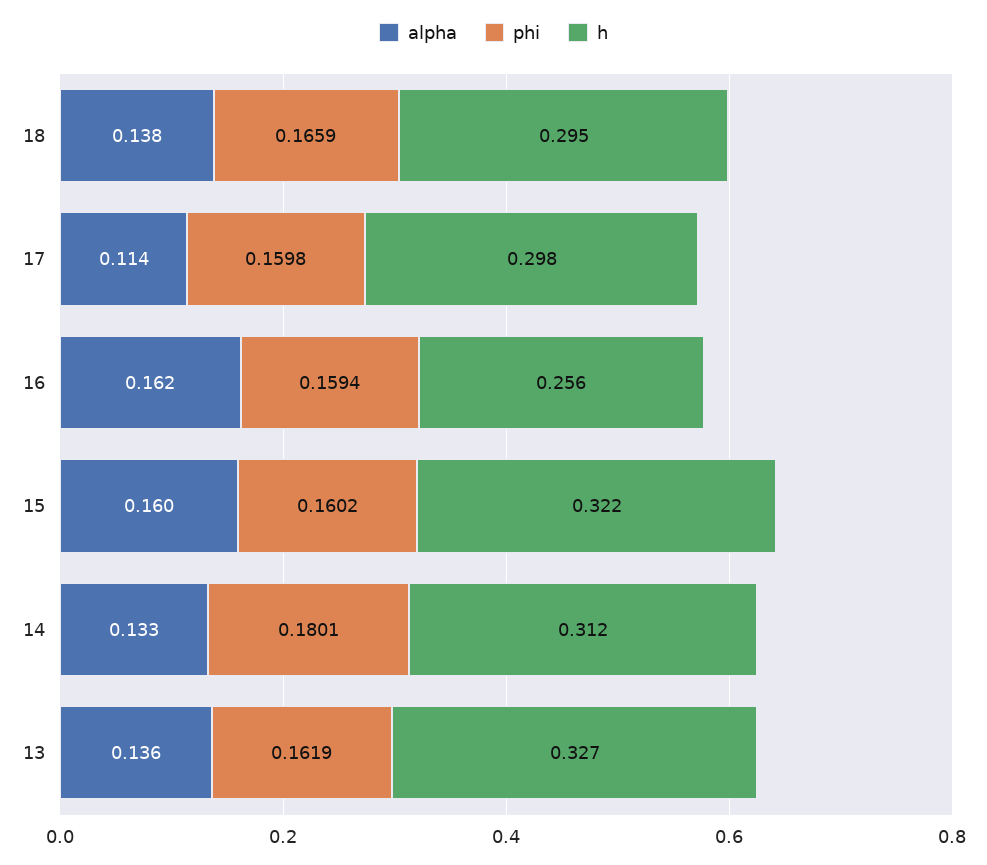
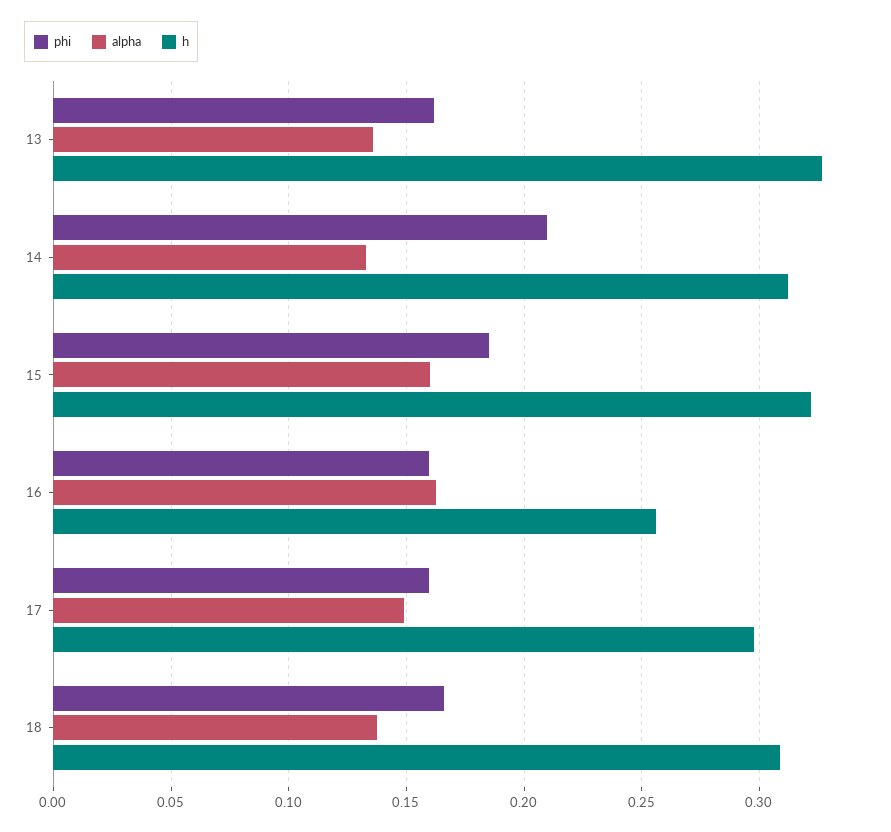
  {
    "alpha": {
      "18": 0.138,
-     "17": 0.114,
+     "17": 0.15,
      "16": 0.162,
      "15": 0.16,
      "14": 0.133,
      "13": 0.136
    },
    "phi": {
      "18": 0.1659,
      "17": 0.1598,
      "16": 0.1594,
-     "15": 0.1602,
+     "15": 0.185,
-     "14": 0.1801,
+     "14": 0.21,
      "13": 0.1619
    },
    "h": {
-     "18": 0.295,
+     "18": 0.31,
      "17": 0.298,
      "16": 0.256,
      "15": 0.322,
      "14": 0.312,
      "13": 0.327
    }
  }

